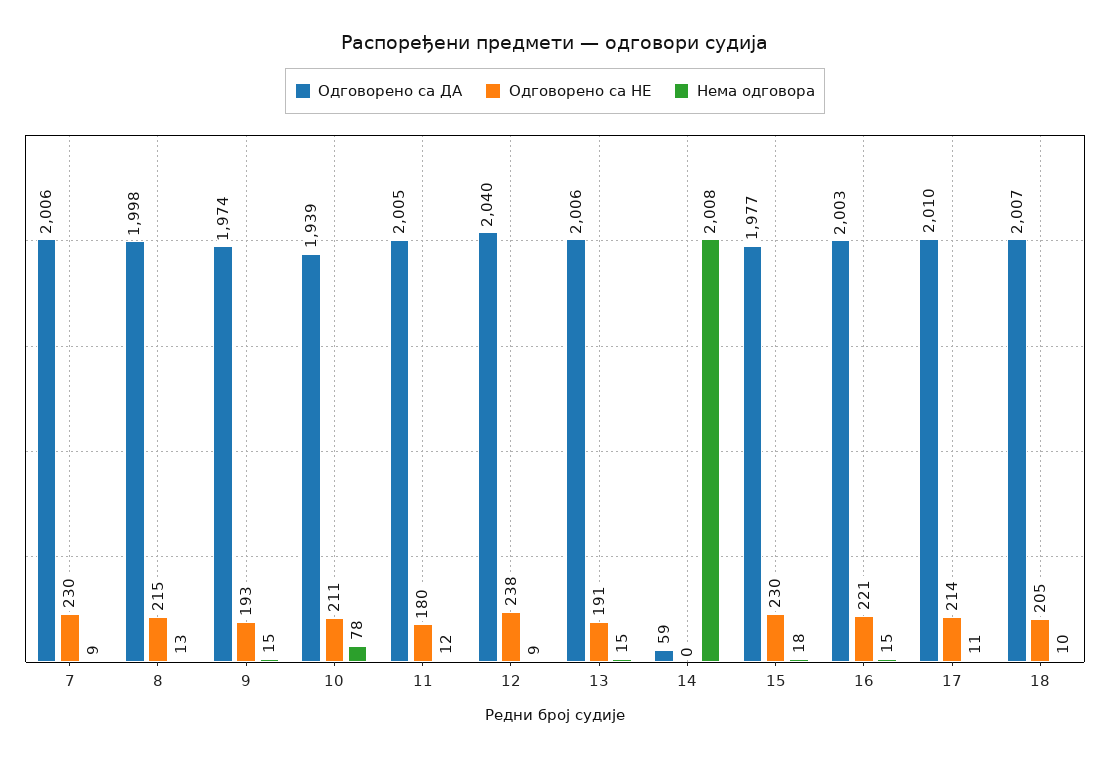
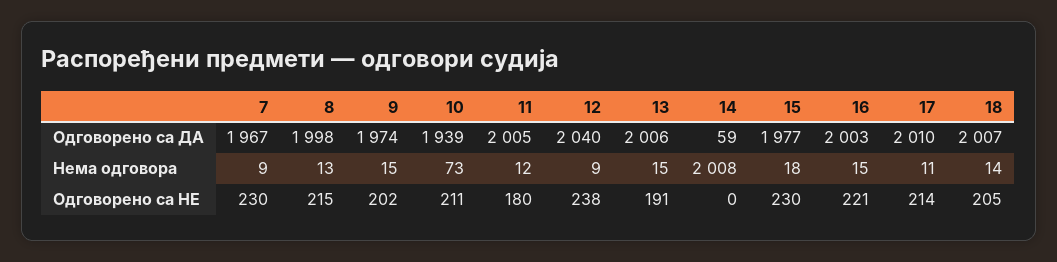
  {
    "Одговорено са ДА": {
-     "7": 2006,
+     "7": 1967,
      "8": 1998,
      "9": 1974,
      "10": 1939,
      "11": 2005,
      "12": 2040,
      "13": 2006,
      "14": 59,
      "15": 1977,
      "16": 2003,
      "17": 2010,
      "18": 2007
    },
    "Одговорено са НЕ": {
      "7": 230,
      "8": 215,
-     "9": 193,
+     "9": 202,
      "10": 211,
      "11": 180,
      "12": 238,
      "13": 191,
      "14": 0,
      "15": 230,
      "16": 221,
      "17": 214,
      "18": 205
    },
    "Нема одговора": {
      "7": 9,
      "8": 13,
      "9": 15,
-     "10": 78,
+     "10": 73,
      "11": 12,
      "12": 9,
      "13": 15,
      "14": 2008,
      "15": 18,
      "16": 15,
      "17": 11,
-     "18": 10
+     "18": 14
    }
  }

